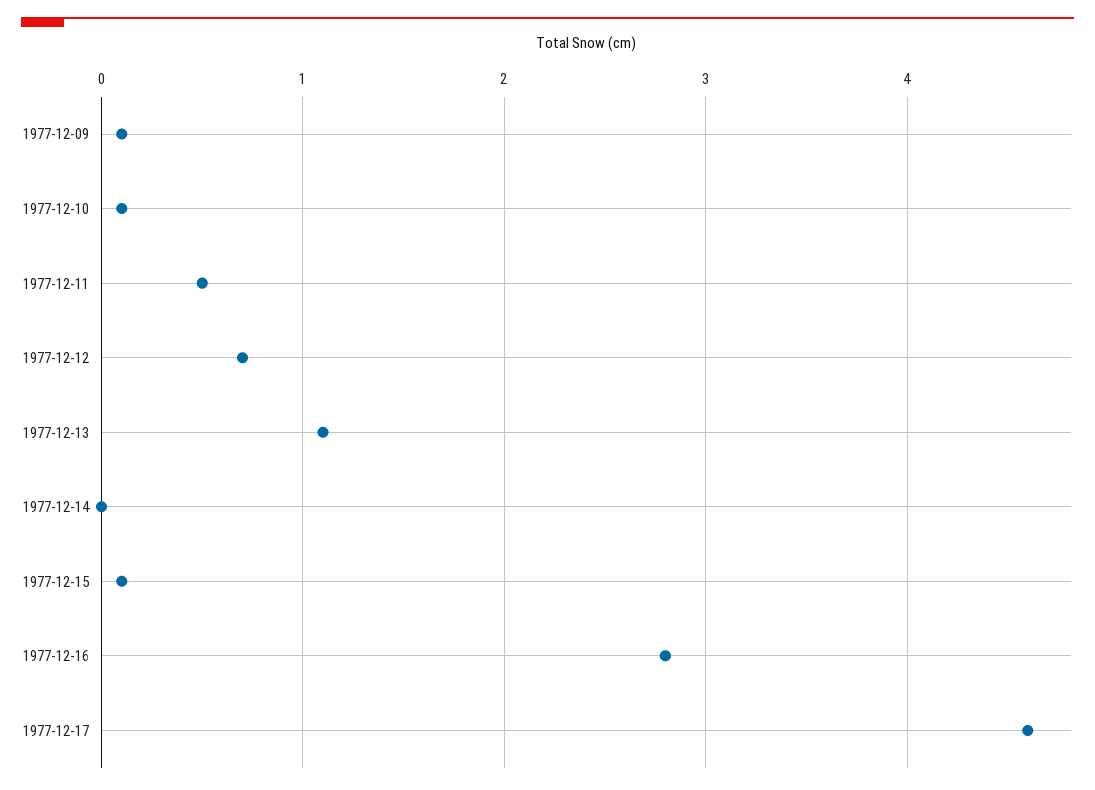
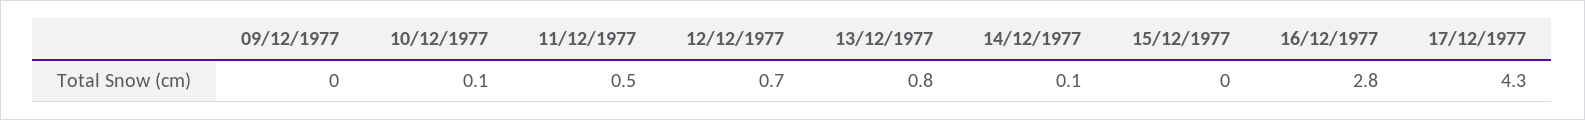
  {
-   "1977-12-09": 0.1,
+   "1977-12-09": 0,
    "1977-12-10": 0.1,
    "1977-12-11": 0.5,
    "1977-12-12": 0.7,
-   "1977-12-13": 1.1,
+   "1977-12-13": 0.8,
-   "1977-12-14": 0,
+   "1977-12-14": 0.1,
-   "1977-12-15": 0.1,
+   "1977-12-15": 0,
    "1977-12-16": 2.8,
-   "1977-12-17": 4.6
+   "1977-12-17": 4.3
  }

